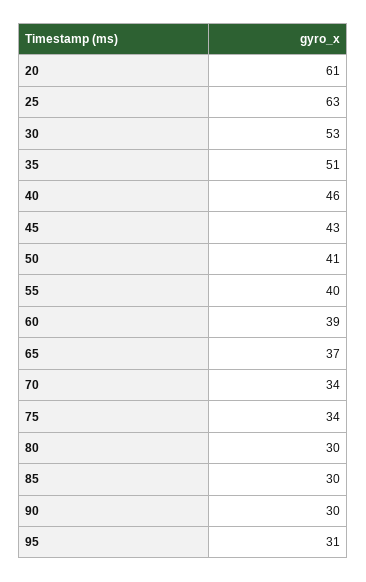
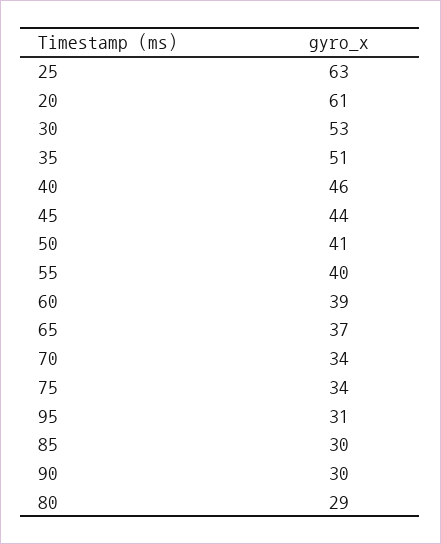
  {
    "20": 61,
    "25": 63,
    "30": 53,
    "35": 51,
    "40": 46,
-   "45": 43,
+   "45": 44,
    "50": 41,
    "55": 40,
    "60": 39,
    "65": 37,
    "70": 34,
    "75": 34,
-   "80": 30,
+   "80": 29,
    "85": 30,
    "90": 30,
    "95": 31
  }

